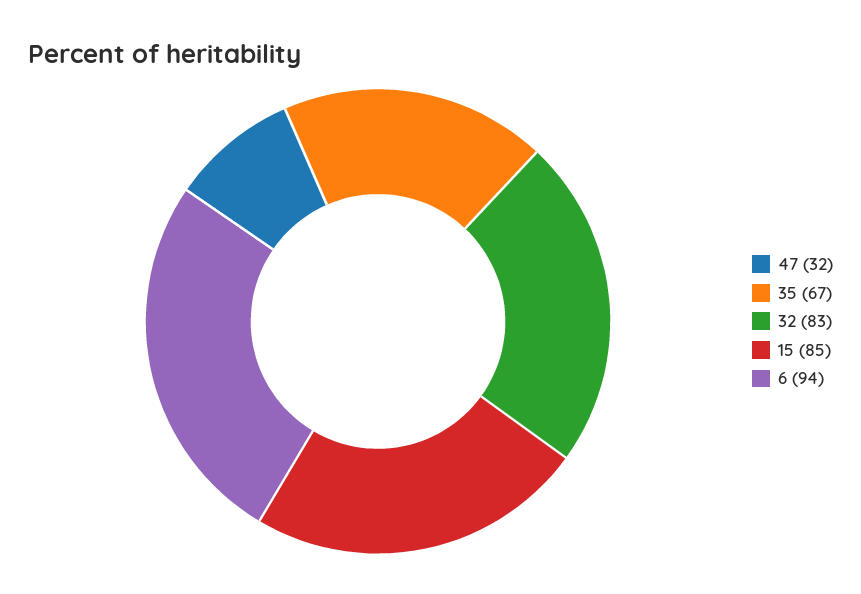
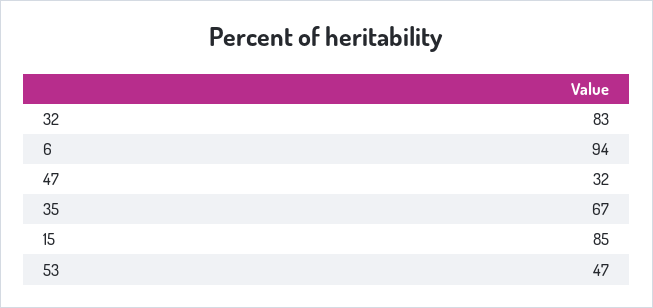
  {
    "47": 32,
    "35": 67,
    "32": 83,
    "15": 85,
-   "6": 94
+   "6": 94,
+   "53": 47
  }

